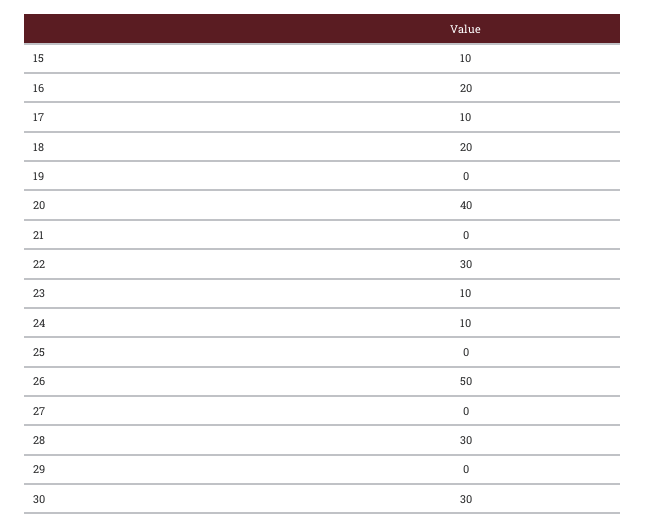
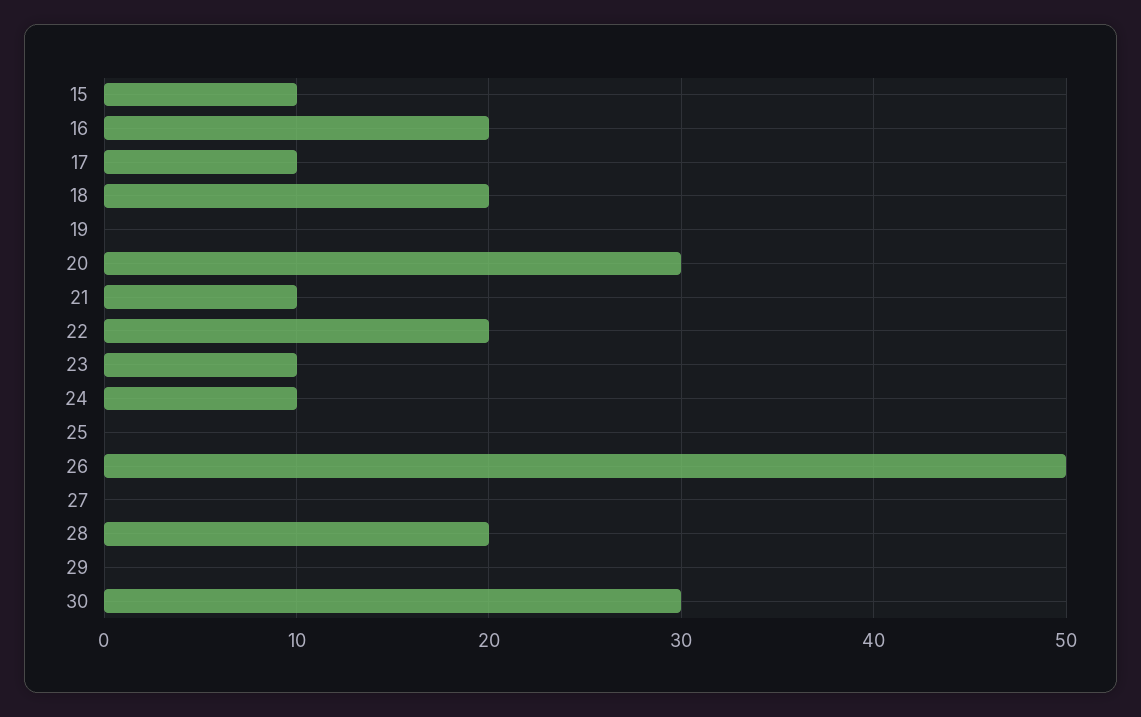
  {
    "15": 10,
    "16": 20,
    "17": 10,
    "18": 20,
    "19": 0,
-   "20": 40,
+   "20": 30,
-   "21": 0,
+   "21": 10,
-   "22": 30,
+   "22": 20,
    "23": 10,
    "24": 10,
    "25": 0,
    "26": 50,
    "27": 0,
-   "28": 30,
+   "28": 20,
    "29": 0,
    "30": 30
  }

